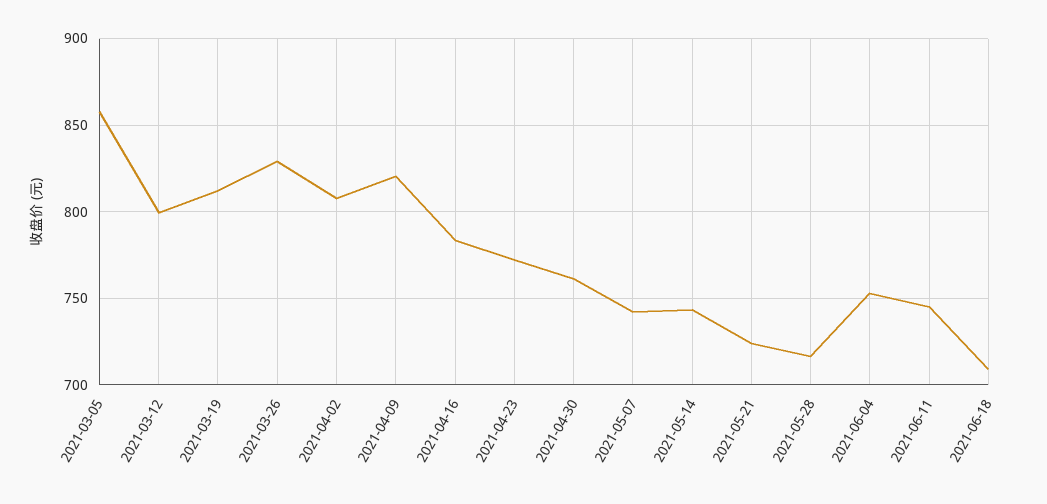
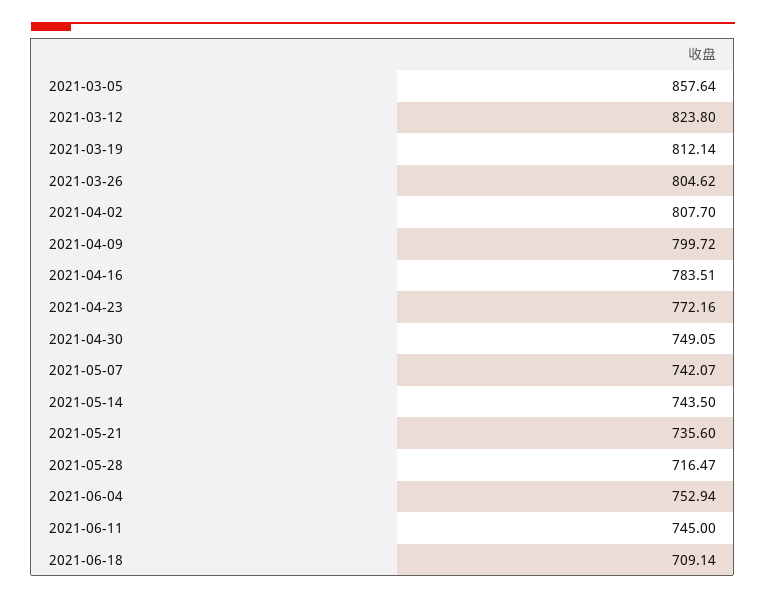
  {
    "2021-03-05": 857.64,
-   "2021-03-12": 800,
+   "2021-03-12": 823.8,
    "2021-03-19": 812.14,
-   "2021-03-26": 830,
+   "2021-03-26": 804.62,
    "2021-04-02": 807.7,
-   "2021-04-09": 820,
+   "2021-04-09": 799.72,
    "2021-04-16": 783.51,
    "2021-04-23": 772.16,
-   "2021-04-30": 760,
+   "2021-04-30": 749.05,
    "2021-05-07": 742.07,
    "2021-05-14": 743.5,
-   "2021-05-21": 725,
+   "2021-05-21": 735.6,
    "2021-05-28": 716.47,
    "2021-06-04": 752.94,
    "2021-06-11": 745,
    "2021-06-18": 709.14
  }

